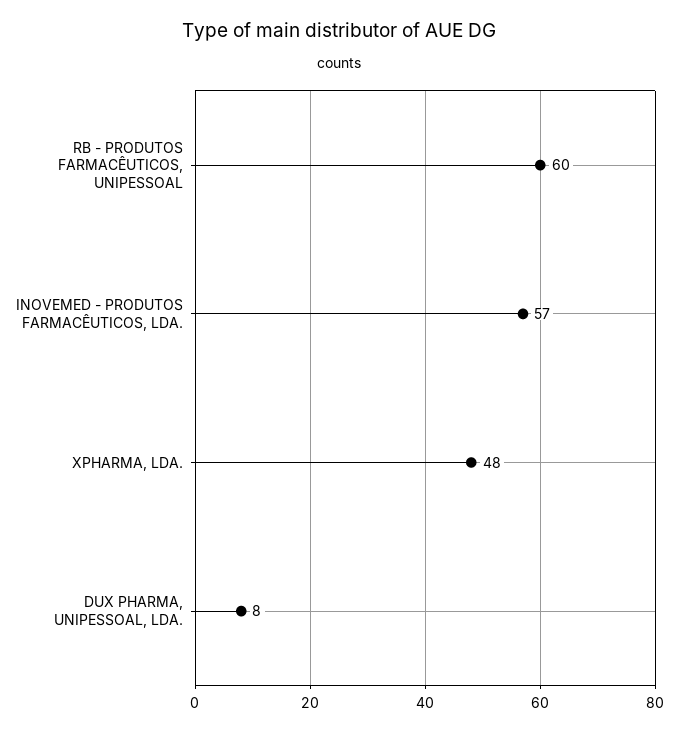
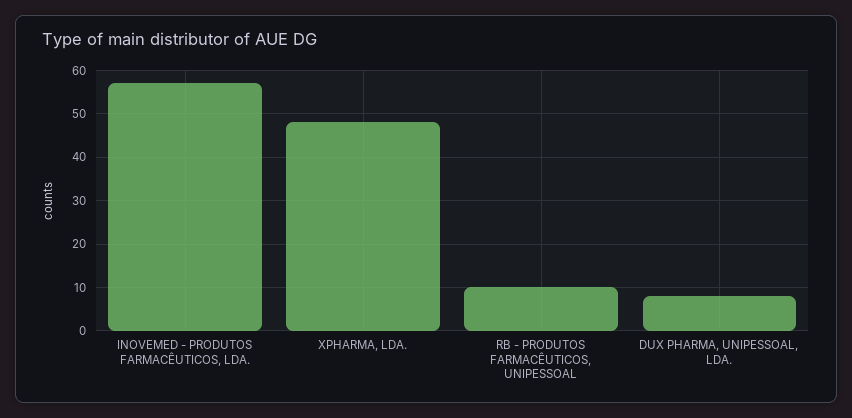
  {
-   "RB - PRODUTOS FARMACÊUTICOS, UNIPESSOAL": 60,
+   "RB - PRODUTOS FARMACÊUTICOS, UNIPESSOAL": 10,
    "INOVEMED - PRODUTOS FARMACÊUTICOS, LDA.": 57,
    "XPHARMA, LDA.": 48,
    "DUX PHARMA, UNIPESSOAL, LDA.": 8
  }

